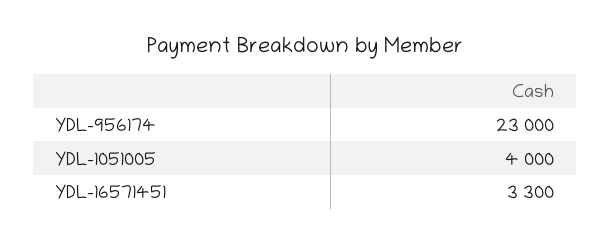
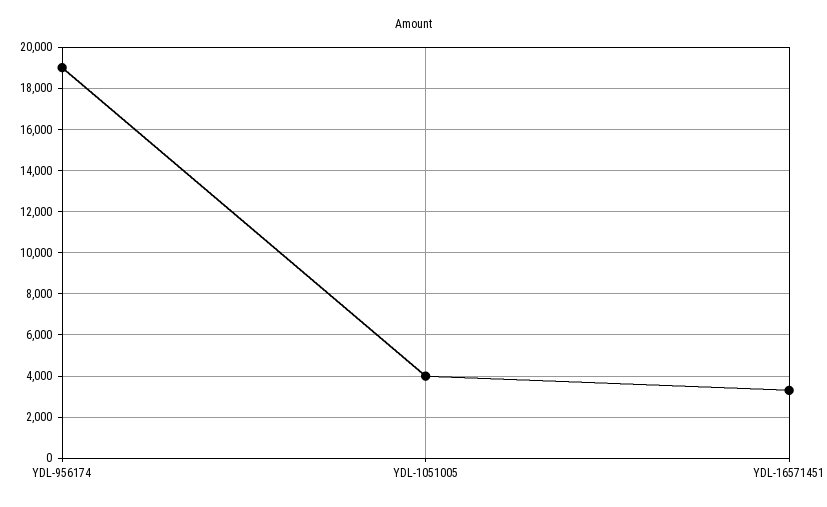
  {
-   "YDL-956174": 23000,
+   "YDL-956174": 19000,
    "YDL-1051005": 4000,
    "YDL-16571451": 3300
  }

